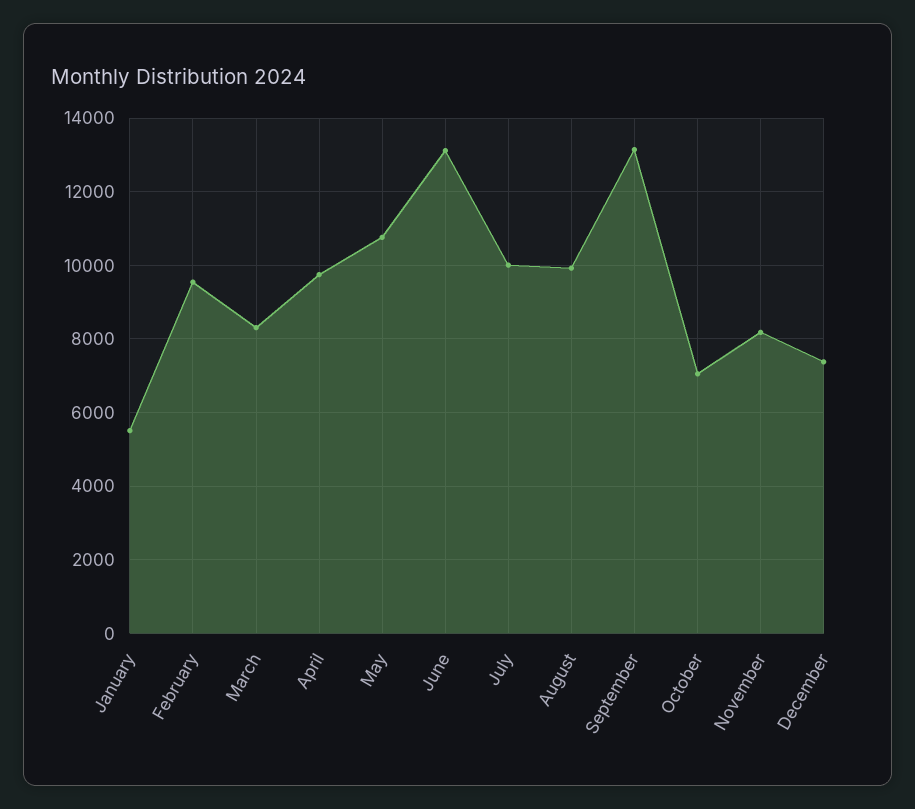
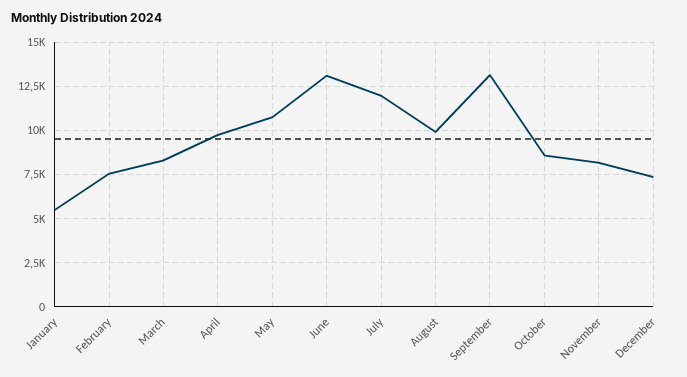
  {
    "January": 5600,
-   "February": 9600,
+   "February": 7500,
    "March": 8400,
    "April": 9800,
    "May": 10800,
    "June": 13200,
-   "July": 10000,
+   "July": 12000,
    "August": 10000,
    "September": 13200,
-   "October": 7000,
+   "October": 8500,
    "November": 8200,
    "December": 7400
  }

